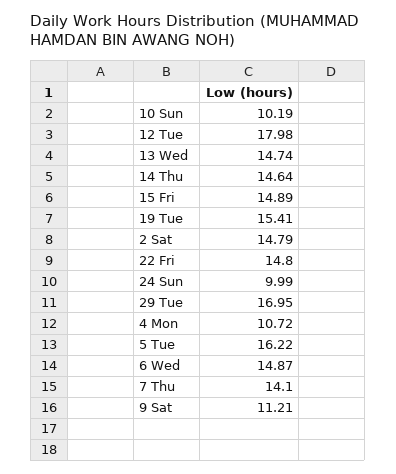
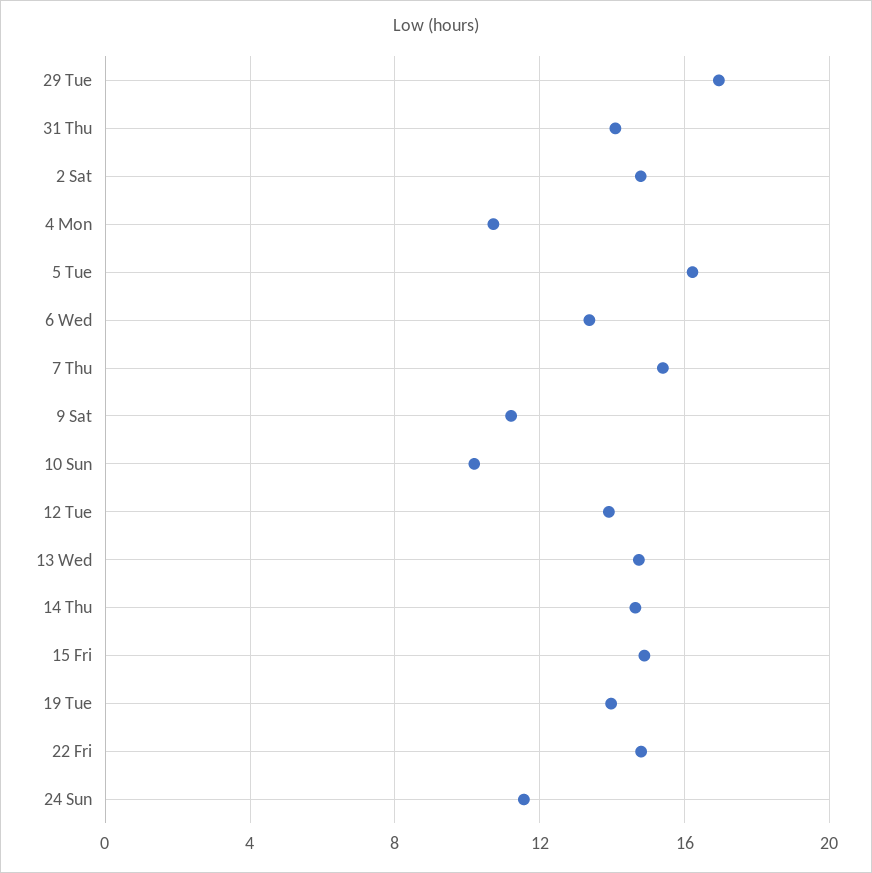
  {
    "10 Sun": 10.19,
-   "12 Tue": 17.98,
+   "12 Tue": 14,
    "13 Wed": 14.74,
    "14 Thu": 14.64,
    "15 Fri": 14.89,
-   "19 Tue": 15.41,
+   "19 Tue": 14,
    "2 Sat": 14.79,
    "22 Fri": 14.8,
-   "24 Sun": 9.99,
+   "24 Sun": 11.5,
    "29 Tue": 16.95,
    "4 Mon": 10.72,
    "5 Tue": 16.22,
-   "6 Wed": 14.87,
+   "6 Wed": 13.5,
-   "7 Thu": 14.1,
+   "7 Thu": 15.5,
-   "9 Sat": 11.21
+   "9 Sat": 11.21,
+   "31 Thu": 14
  }

